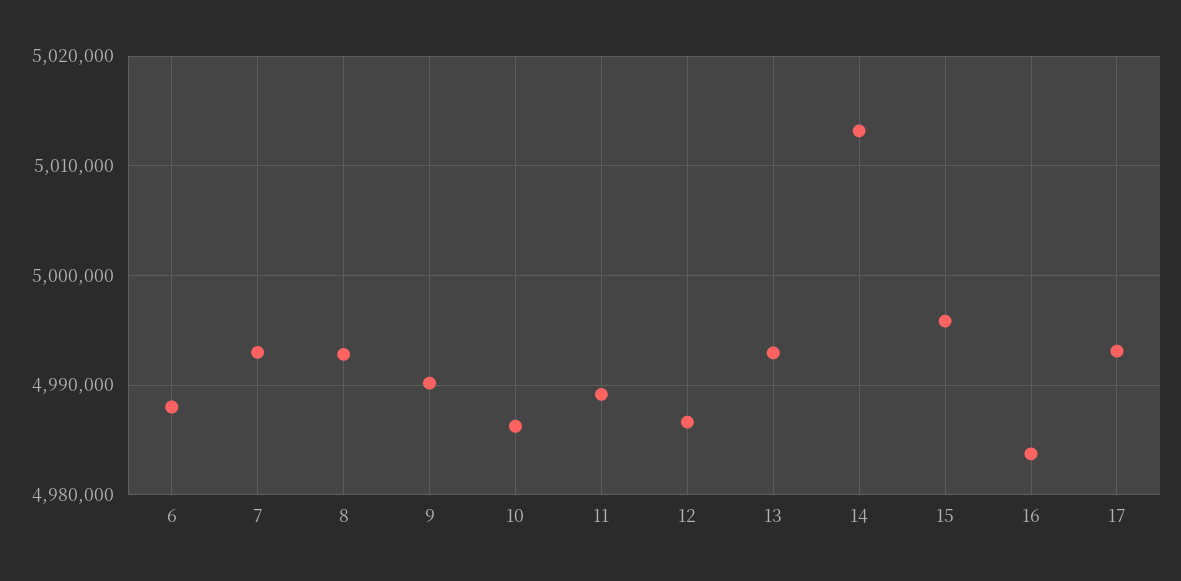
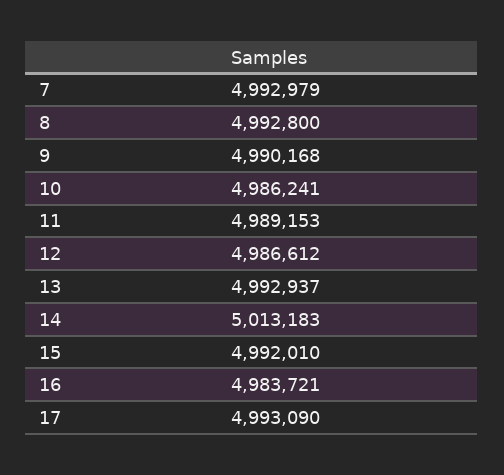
  {
-   "6": 4988000,
    "7": 4992979,
    "8": 4992800,
    "9": 4990168,
    "10": 4986241,
    "11": 4989153,
    "12": 4986612,
    "13": 4992937,
    "14": 5013183,
-   "15": 4996000,
+   "15": 4992010,
    "16": 4983721,
    "17": 4993090
  }

